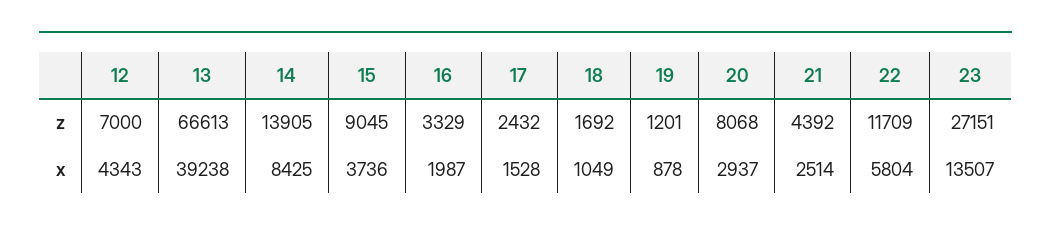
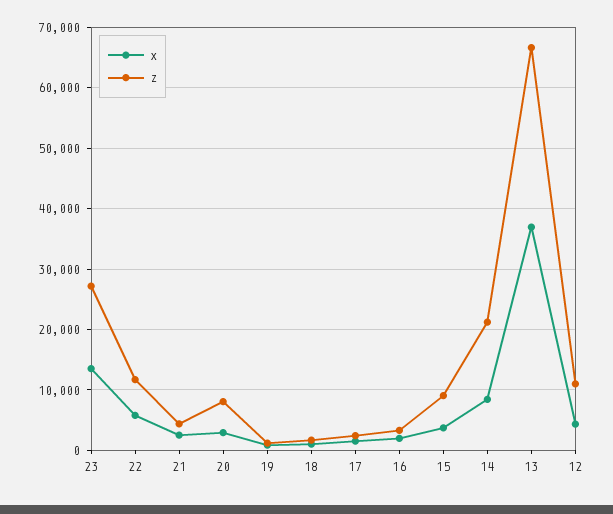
  {
    "z": {
-     "12": 7000,
+     "12": 11000,
      "13": 66613,
-     "14": 13905,
+     "14": 21000,
      "15": 9045,
      "16": 3329,
      "17": 2432,
      "18": 1692,
      "19": 1201,
      "20": 8068,
      "21": 4392,
      "22": 11709,
      "23": 27151
    },
    "x": {
      "12": 4343,
-     "13": 39238,
+     "13": 37000,
      "14": 8425,
      "15": 3736,
      "16": 1987,
      "17": 1528,
      "18": 1049,
      "19": 878,
      "20": 2937,
      "21": 2514,
      "22": 5804,
      "23": 13507
    }
  }

